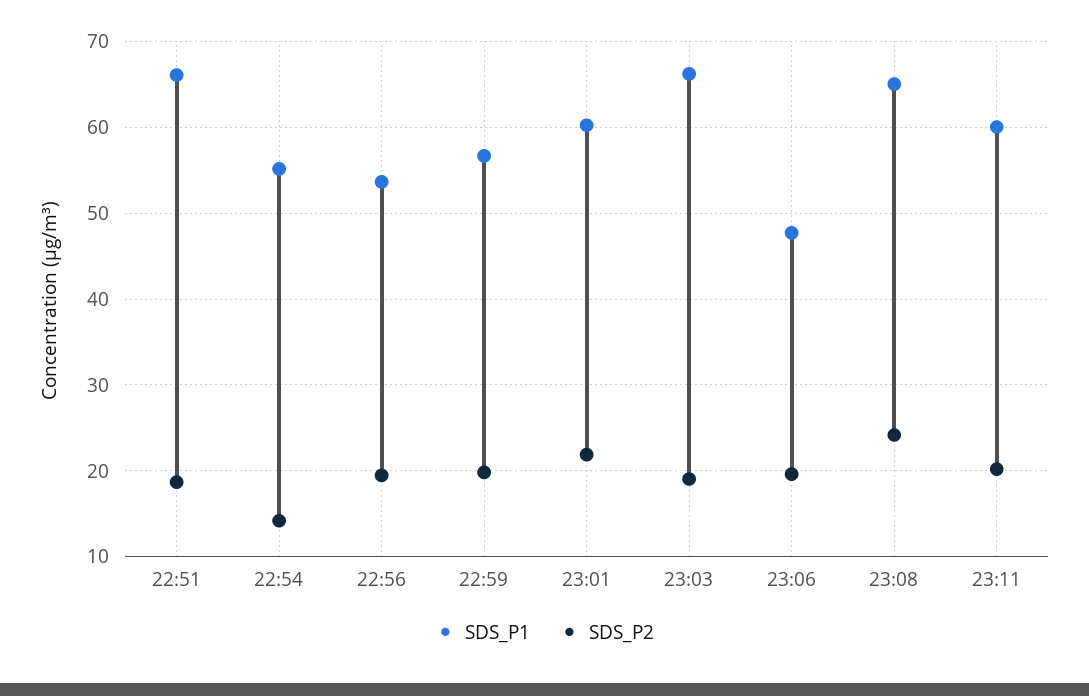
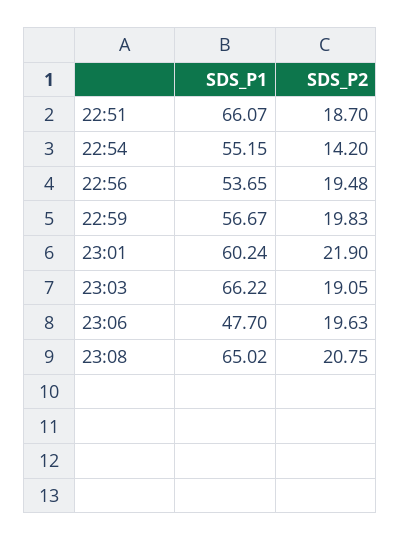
  {
    "SDS_P1": {
      "22:51": 66.07,
      "22:54": 55.15,
      "22:56": 53.65,
      "22:59": 56.67,
      "23:01": 60.24,
      "23:03": 66.22,
      "23:06": 47.7,
-     "23:08": 65.02,
+     "23:08": 65.02
-     "23:11": 60
    },
    "SDS_P2": {
      "22:51": 18.7,
      "22:54": 14.2,
      "22:56": 19.48,
      "22:59": 19.83,
      "23:01": 21.9,
      "23:03": 19.05,
      "23:06": 19.63,
-     "23:08": 24,
+     "23:08": 20.75
-     "23:11": 20
    }
  }

